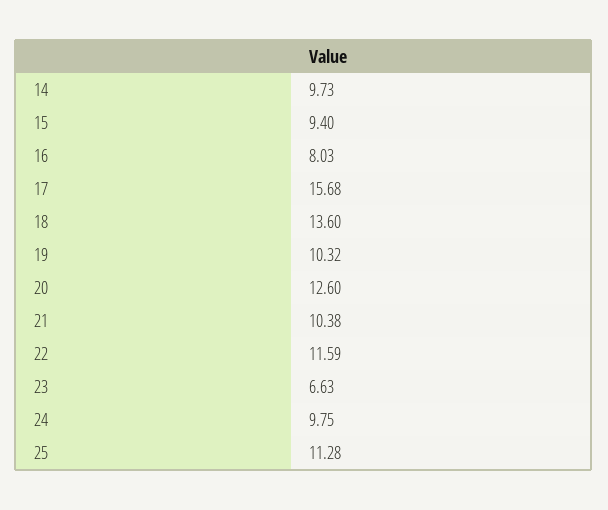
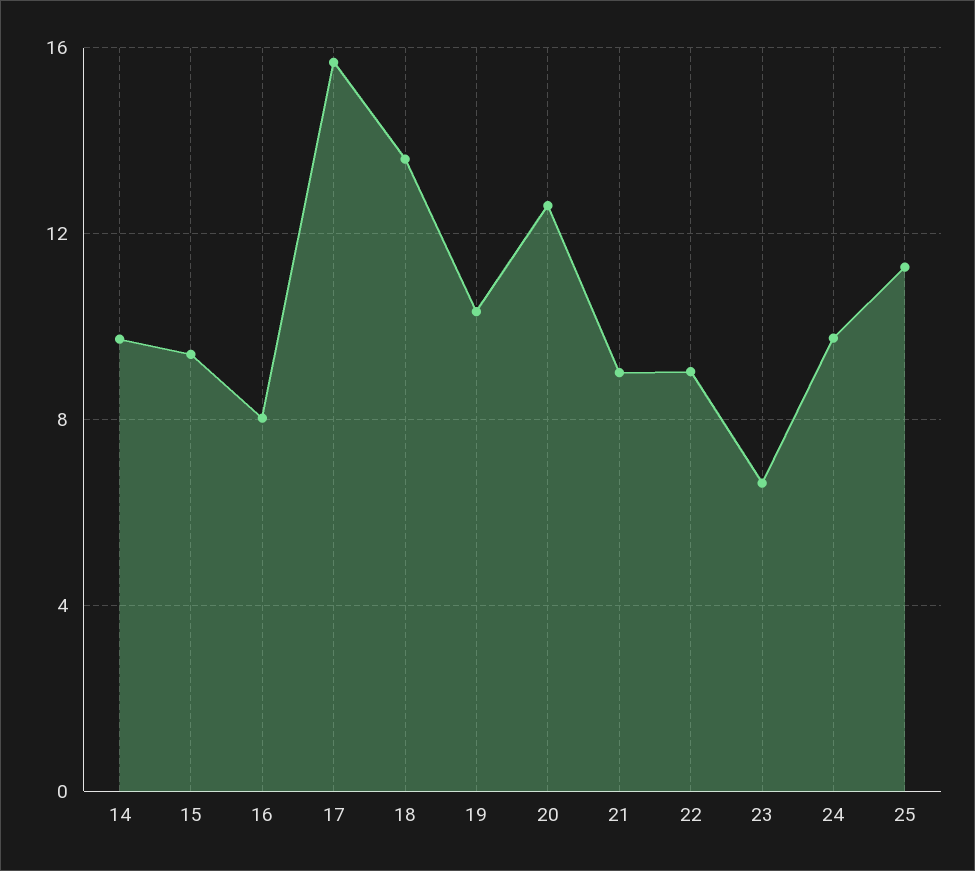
  {
    "14": 9.73,
    "15": 9.4,
    "16": 8.03,
    "17": 15.68,
    "18": 13.6,
    "19": 10.32,
    "20": 12.6,
-   "21": 10.38,
+   "21": 9,
-   "22": 11.59,
+   "22": 9,
    "23": 6.63,
    "24": 9.75,
    "25": 11.28
  }

